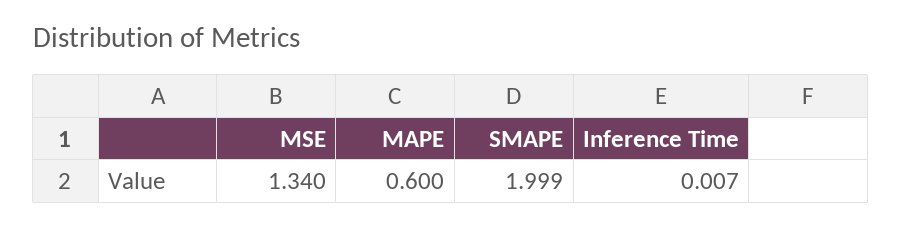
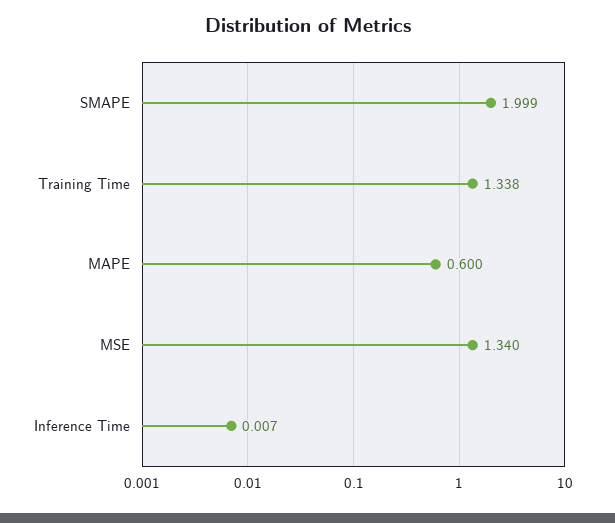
  {
    "MSE": 1.34,
    "MAPE": 0.6,
    "SMAPE": 1.999,
-   "Inference Time": 0.007
+   "Inference Time": 0.007,
+   "Training Time": 1.338
  }

